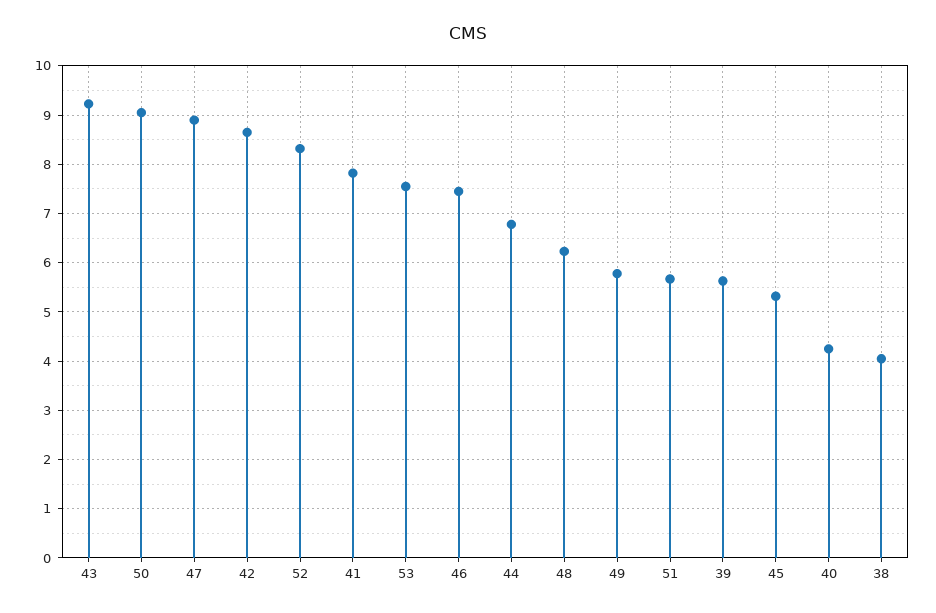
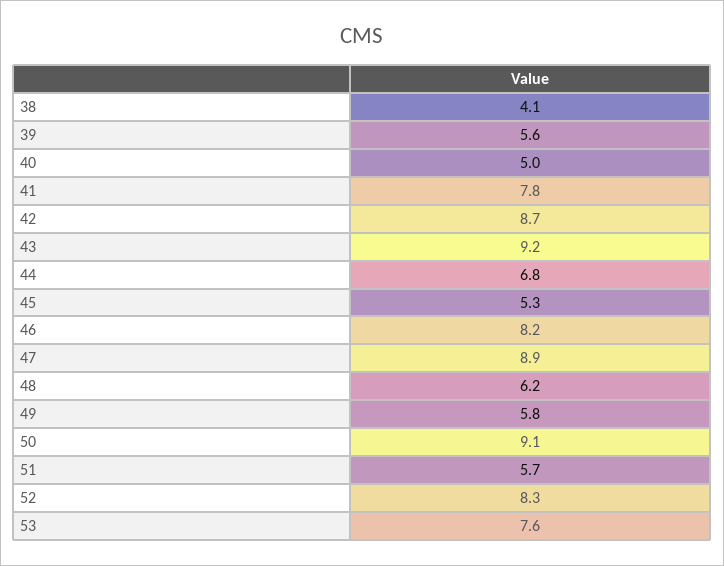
  {
    "43": 9.2,
    "50": 9.1,
    "47": 8.9,
    "42": 8.7,
    "52": 8.3,
    "41": 7.8,
    "53": 7.6,
-   "46": 7.4,
+   "46": 8.2,
    "44": 6.8,
    "48": 6.2,
    "49": 5.8,
    "51": 5.7,
    "39": 5.6,
    "45": 5.3,
-   "40": 4.2,
+   "40": 5,
    "38": 4.1
  }

